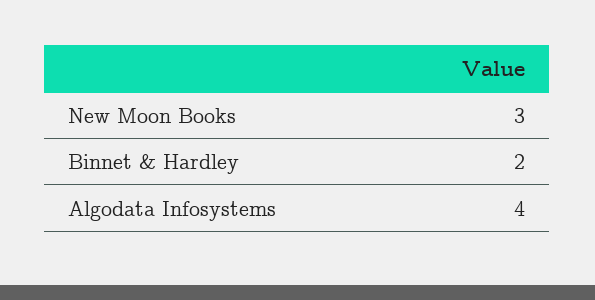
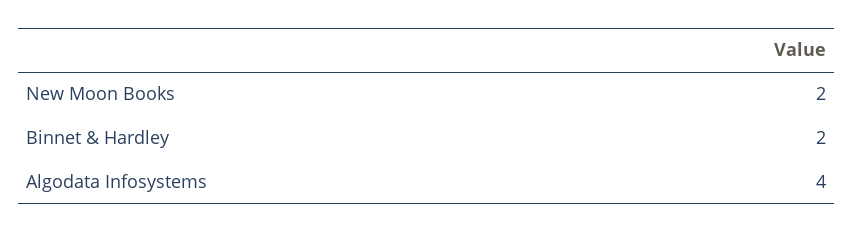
  {
-   "New Moon Books": 3,
+   "New Moon Books": 2,
    "Binnet & Hardley": 2,
    "Algodata Infosystems": 4
  }

